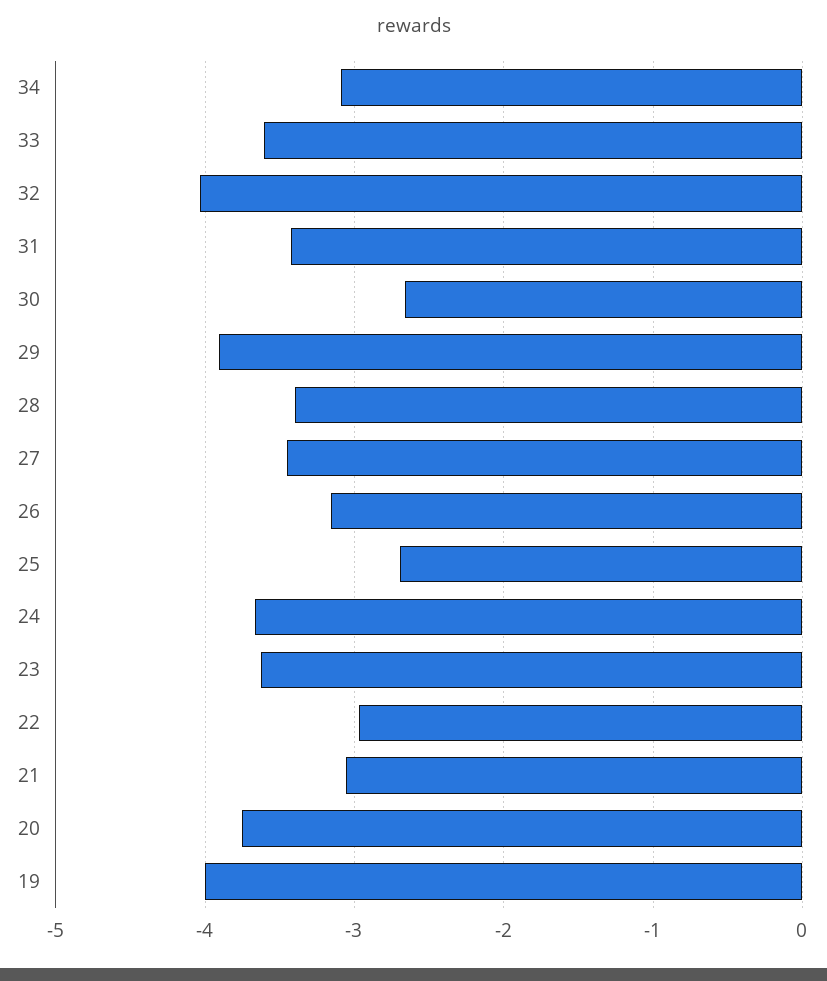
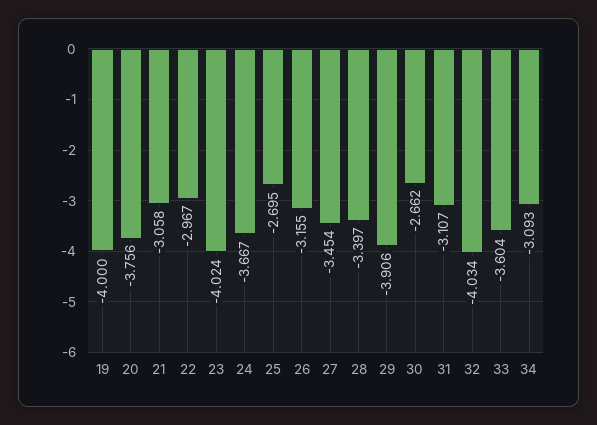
  {
    "34": -3.093,
    "33": -3.604,
    "32": -4.034,
-   "31": -3.4,
+   "31": -3.107,
    "30": -2.662,
    "29": -3.906,
    "28": -3.397,
    "27": -3.454,
    "26": -3.155,
    "25": -2.695,
    "24": -3.667,
-   "23": -3.6,
+   "23": -4.024,
    "22": -2.967,
    "21": -3.058,
    "20": -3.756,
    "19": -4
  }

